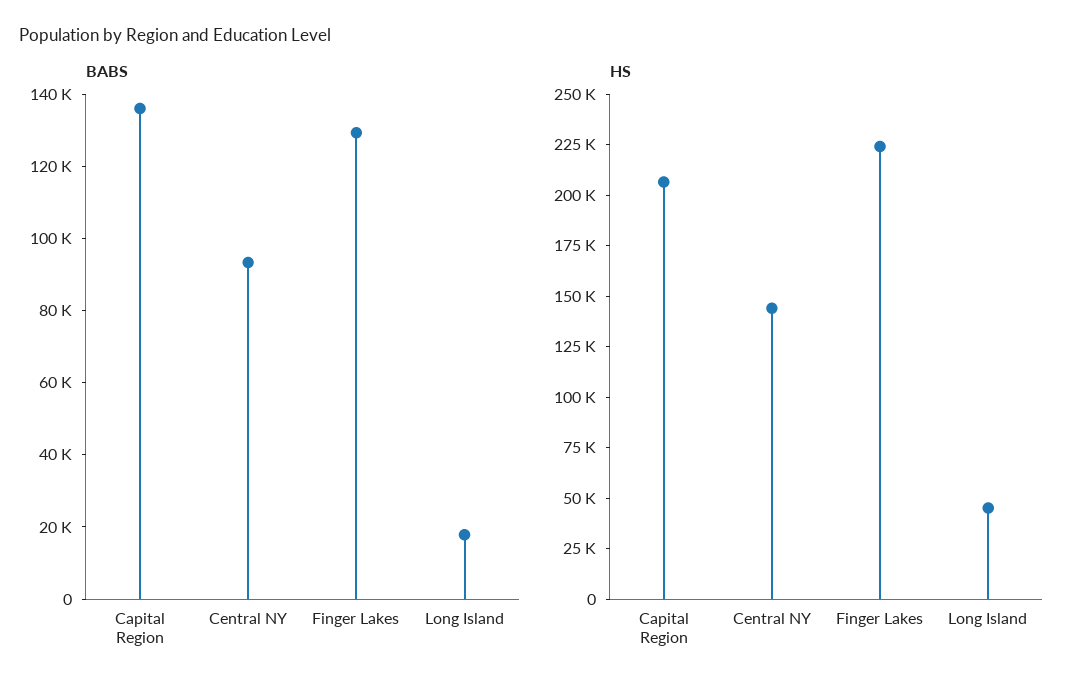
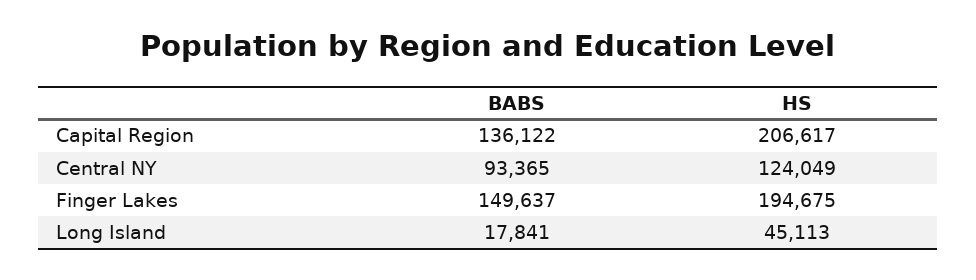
  {
    "BABS": {
      "Capital Region": 136122,
      "Central NY": 93365,
-     "Finger Lakes": 130000,
+     "Finger Lakes": 149637,
      "Long Island": 17841
    },
    "HS": {
      "Capital Region": 206617,
-     "Central NY": 145000,
+     "Central NY": 124049,
-     "Finger Lakes": 225000,
+     "Finger Lakes": 194675,
      "Long Island": 45113
    }
  }

